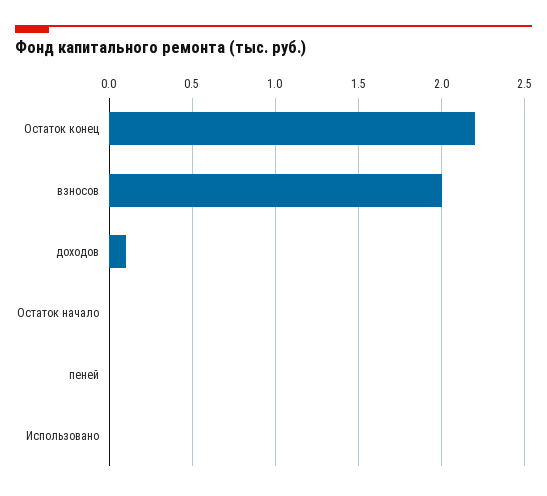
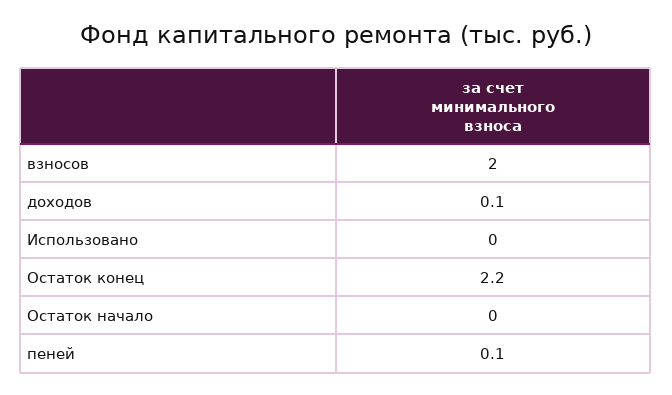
  {
    "Остаток конец": 2.2,
    "взносов": 2,
    "доходов": 0.1,
    "Остаток начало": 0,
-   "пеней": 0,
+   "пеней": 0.1,
    "Использовано": 0
  }

